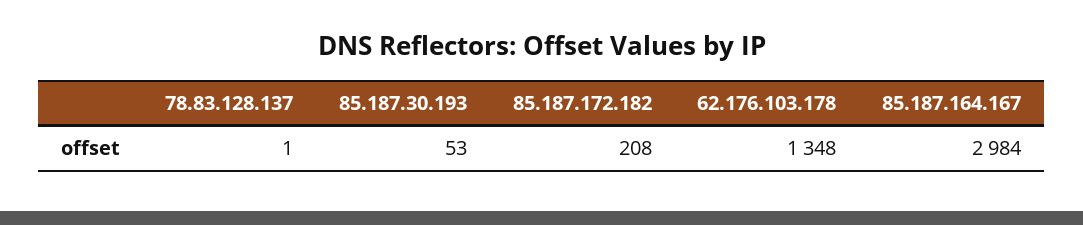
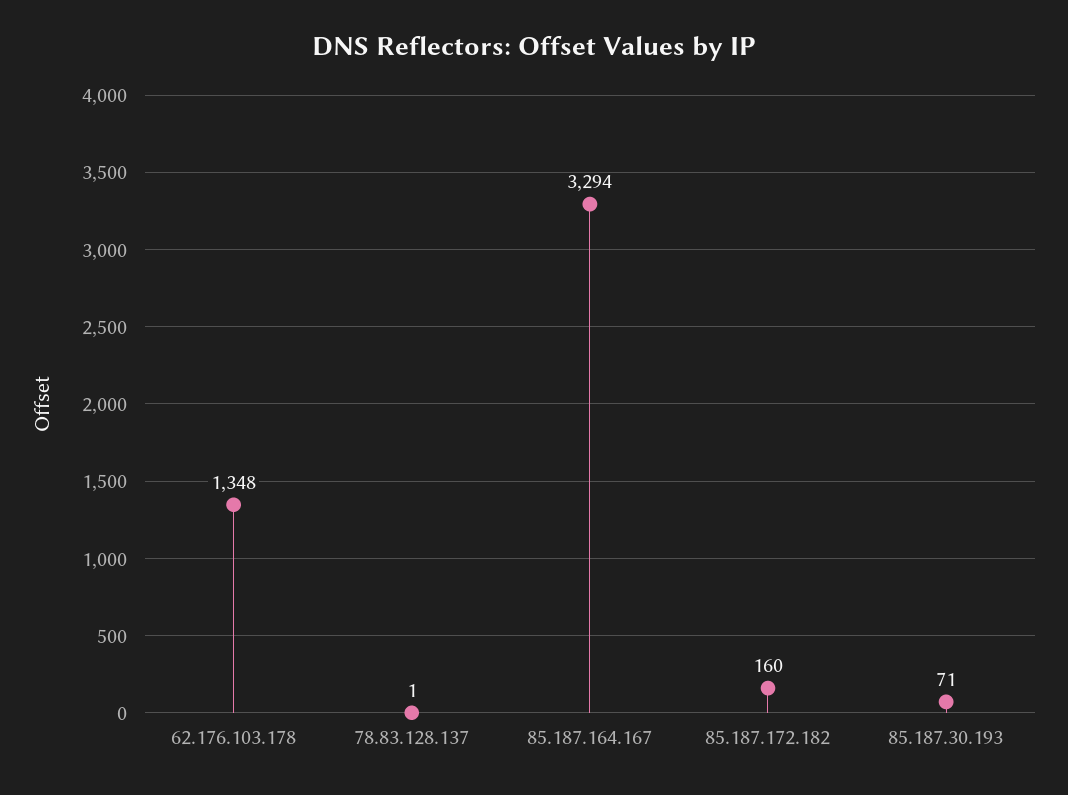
  {
    "78.83.128.137": 1,
-   "85.187.30.193": 53,
+   "85.187.30.193": 71,
-   "85.187.172.182": 208,
+   "85.187.172.182": 160,
    "62.176.103.178": 1348,
-   "85.187.164.167": 2984
+   "85.187.164.167": 3294
  }

